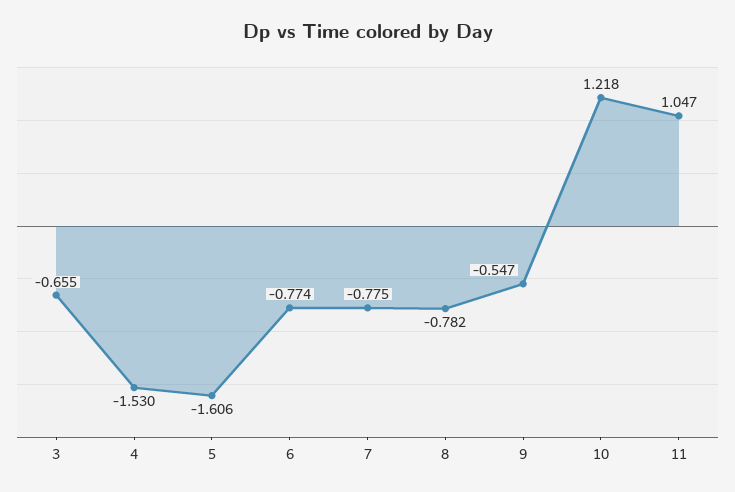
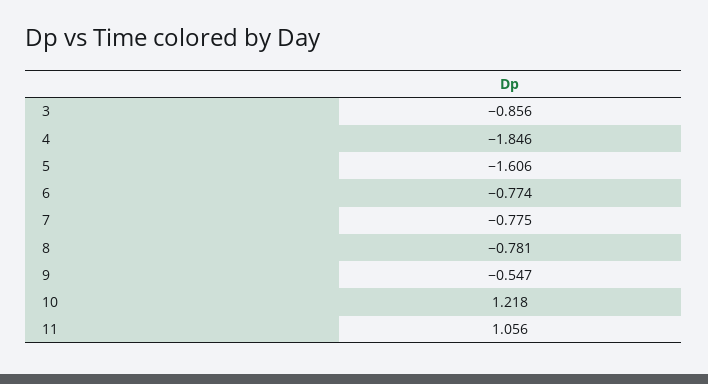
  {
-   "3": -0.655,
+   "3": -0.856,
-   "4": -1.53,
+   "4": -1.846,
    "5": -1.606,
    "6": -0.774,
    "7": -0.775,
-   "8": -0.782,
+   "8": -0.781,
    "9": -0.547,
    "10": 1.218,
-   "11": 1.047
+   "11": 1.056
  }

